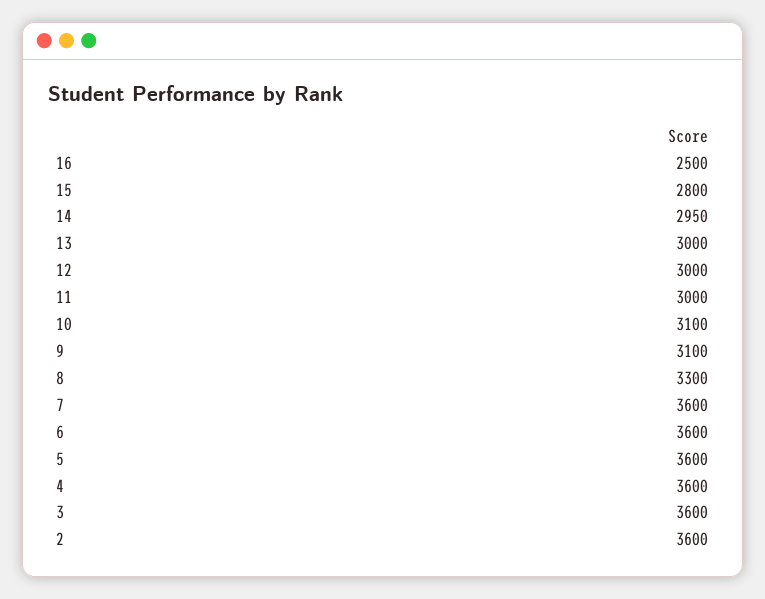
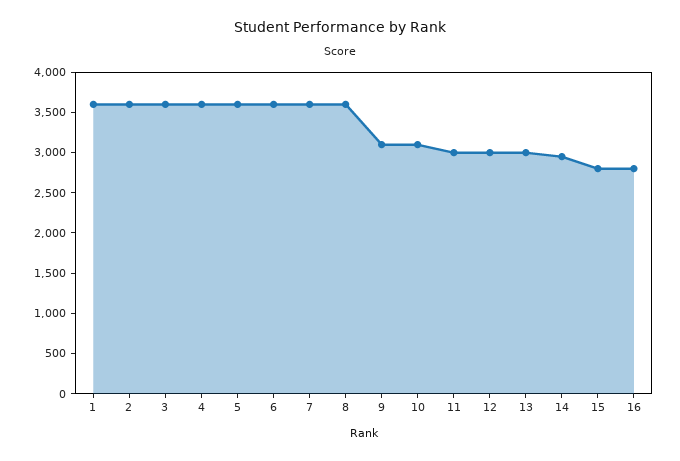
  {
-   "16": 2500,
+   "16": 2800,
    "15": 2800,
    "14": 2950,
    "13": 3000,
    "12": 3000,
    "11": 3000,
    "10": 3100,
    "9": 3100,
-   "8": 3300,
+   "8": 3600,
    "7": 3600,
    "6": 3600,
    "5": 3600,
    "4": 3600,
    "3": 3600,
-   "2": 3600
+   "2": 3600,
+   "1": 3600
  }

